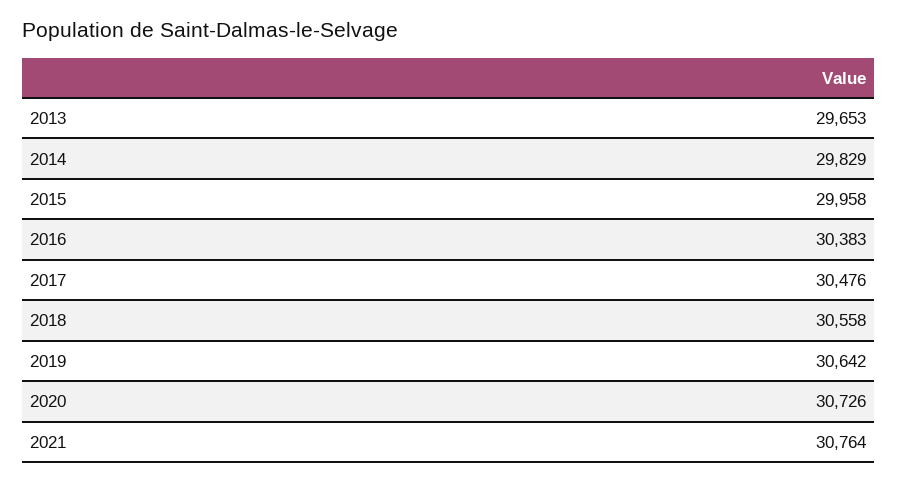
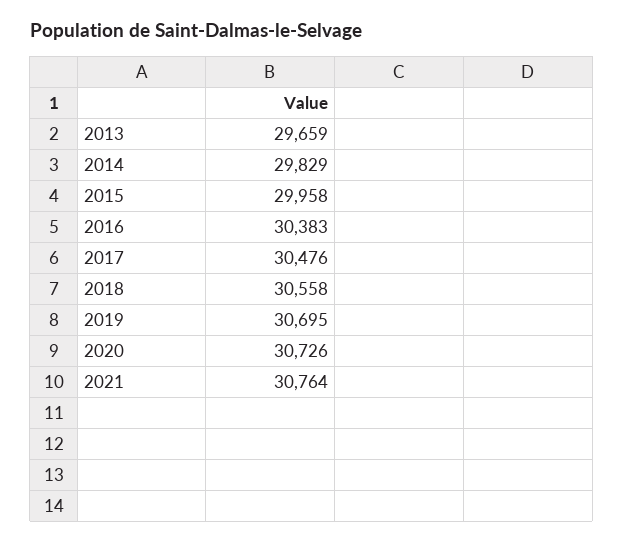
  {
-   "2013": 29653,
+   "2013": 29659,
    "2014": 29829,
    "2015": 29958,
    "2016": 30383,
    "2017": 30476,
    "2018": 30558,
-   "2019": 30642,
+   "2019": 30695,
    "2020": 30726,
    "2021": 30764
  }

